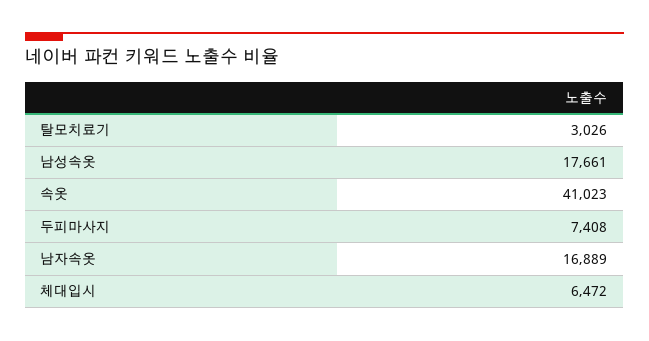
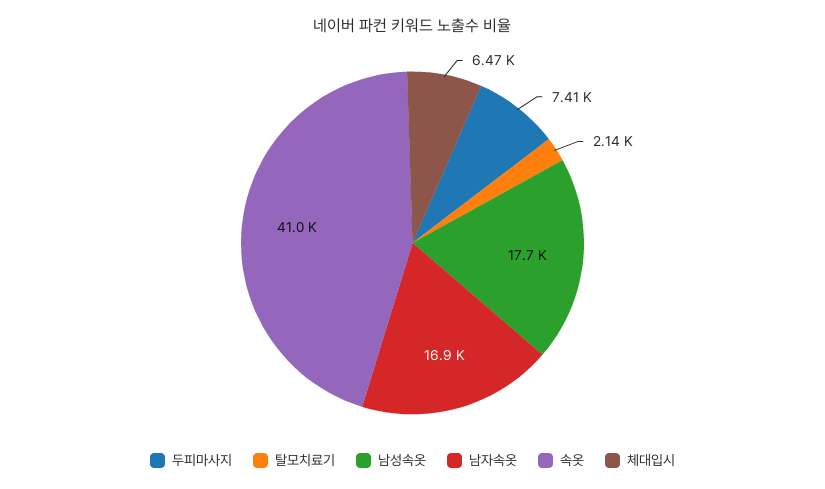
  {
-   "탈모치료기": 3026,
+   "탈모치료기": 2140,
    "남성속옷": 17661,
    "속옷": 41023,
    "두피마사지": 7408,
    "남자속옷": 16889,
    "체대입시": 6472
  }

